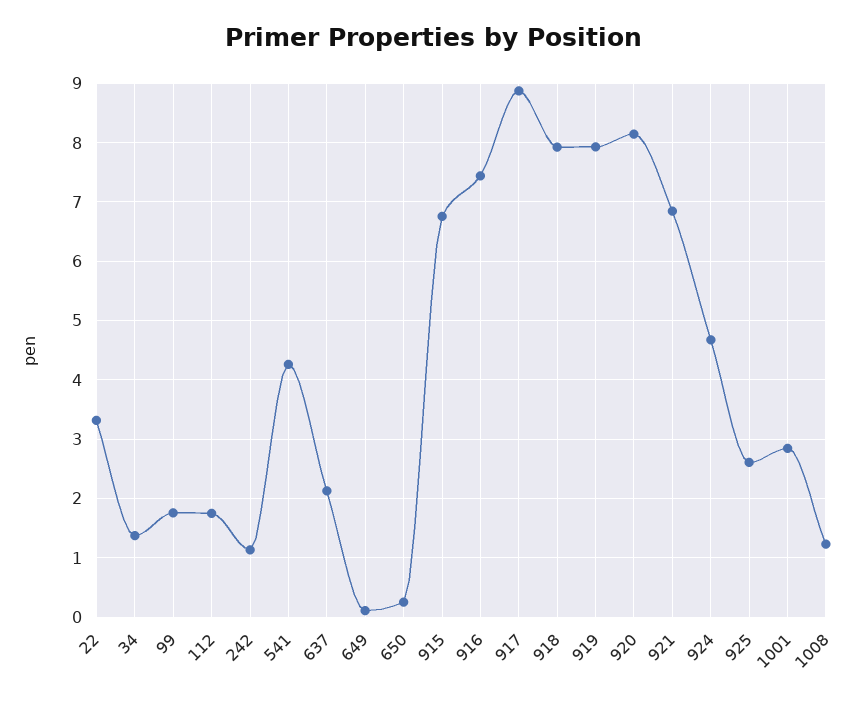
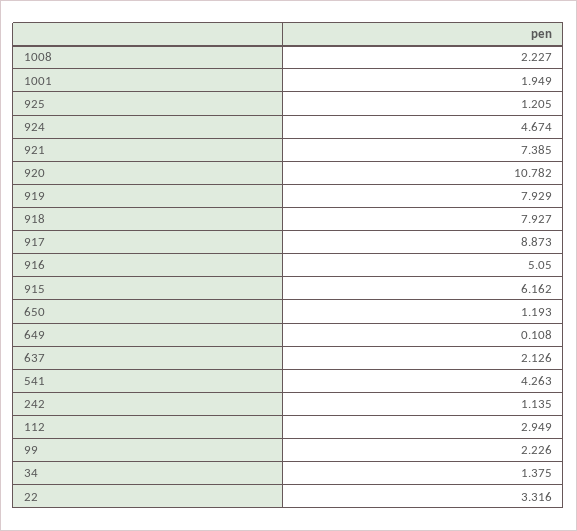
  {
    "22": 3.316,
    "34": 1.375,
-   "99": 1.8,
+   "99": 2.226,
-   "112": 1.8,
+   "112": 2.949,
    "242": 1.135,
    "541": 4.263,
    "637": 2.126,
    "649": 0.108,
-   "650": 0.2,
+   "650": 1.193,
-   "915": 6.8,
+   "915": 6.162,
-   "916": 7.4,
+   "916": 5.05,
    "917": 8.873,
    "918": 7.927,
    "919": 7.929,
-   "920": 8.2,
+   "920": 10.782,
-   "921": 6.8,
+   "921": 7.385,
    "924": 4.674,
-   "925": 2.6,
+   "925": 1.205,
-   "1001": 2.8,
+   "1001": 1.949,
-   "1008": 1.2
+   "1008": 2.227
  }

